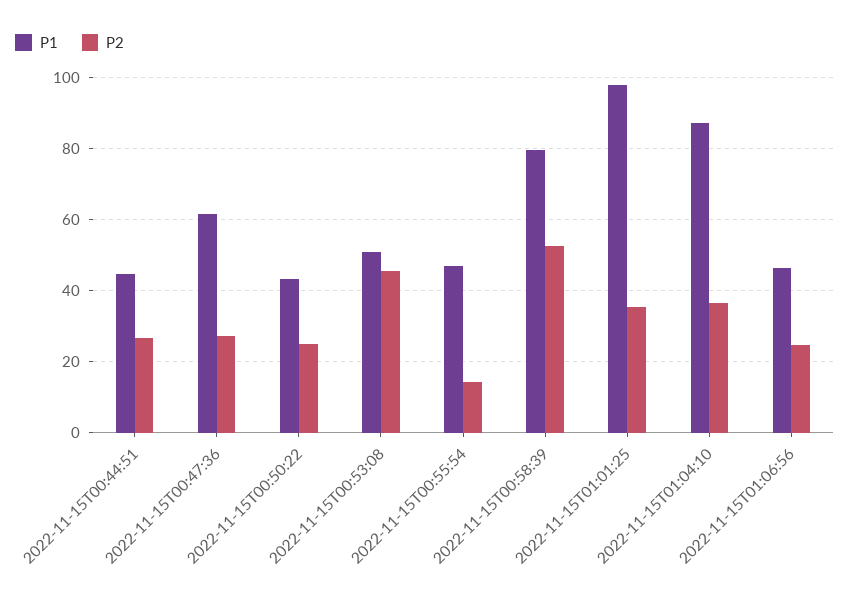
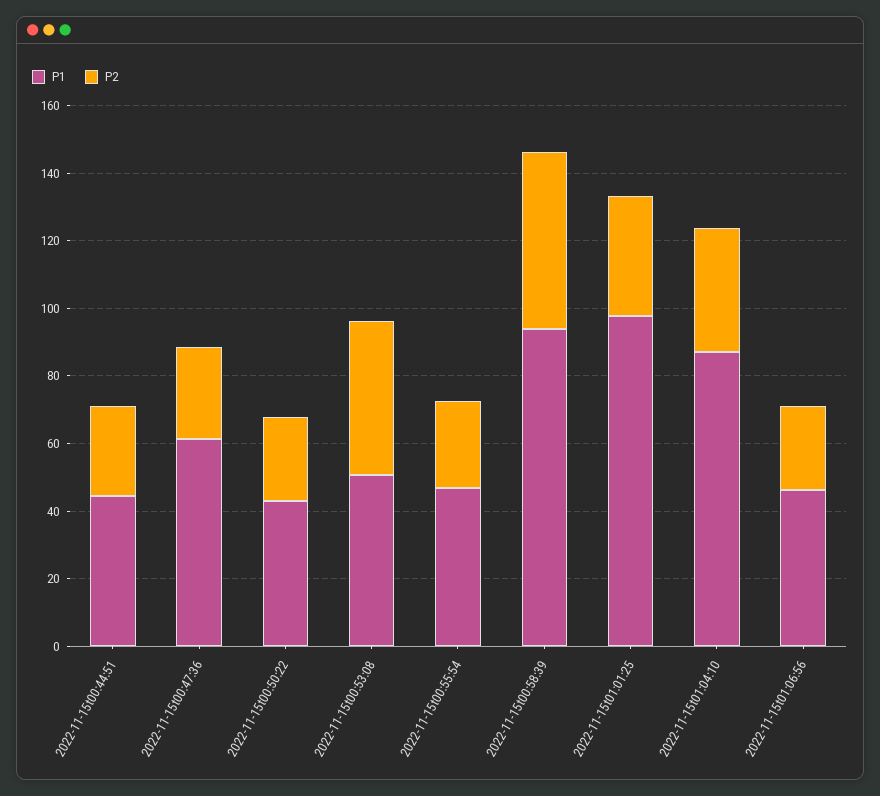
  {
    "P1": {
      "2022-11-15T00:44:51": 44,
      "2022-11-15T00:47:36": 62,
      "2022-11-15T00:50:22": 44,
      "2022-11-15T00:53:08": 50,
      "2022-11-15T00:55:54": 46,
-     "2022-11-15T00:58:39": 80,
+     "2022-11-15T00:58:39": 95,
      "2022-11-15T01:01:25": 98,
      "2022-11-15T01:04:10": 88,
      "2022-11-15T01:06:56": 46
    },
    "P2": {
      "2022-11-15T00:44:51": 26,
      "2022-11-15T00:47:36": 28,
      "2022-11-15T00:50:22": 24,
      "2022-11-15T00:53:08": 46,
-     "2022-11-15T00:55:54": 14,
+     "2022-11-15T00:55:54": 25,
      "2022-11-15T00:58:39": 52,
      "2022-11-15T01:01:25": 36,
      "2022-11-15T01:04:10": 36,
      "2022-11-15T01:06:56": 24
    }
  }

